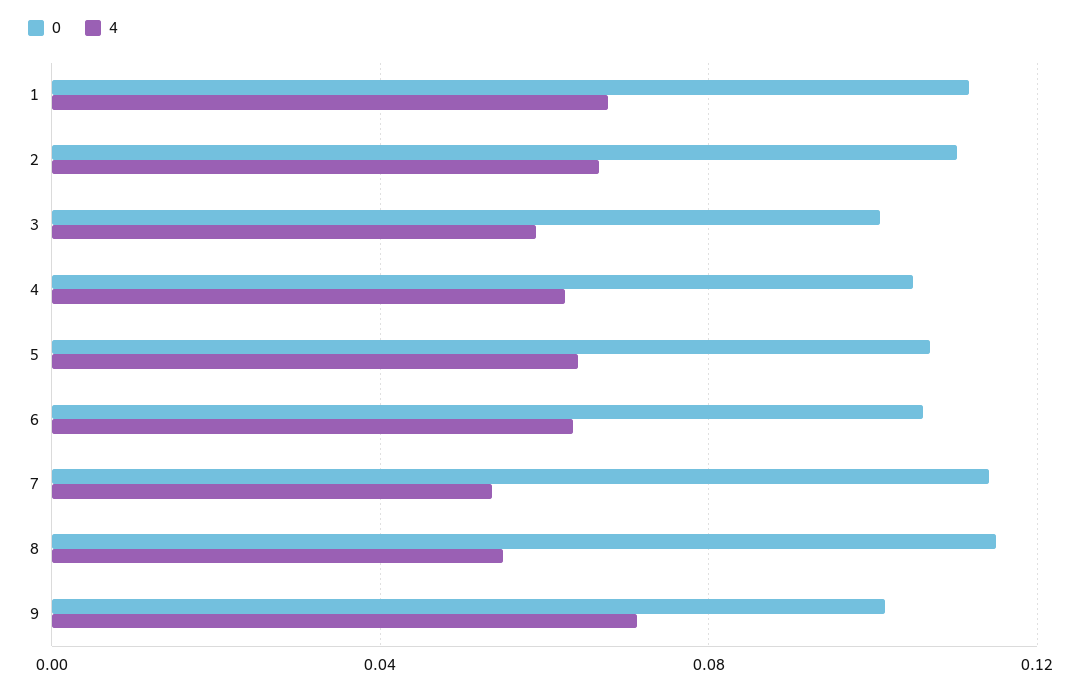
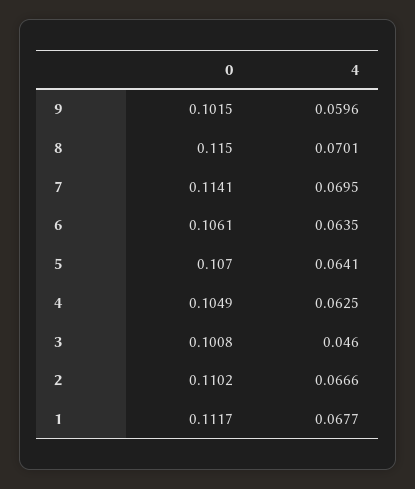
  {
    "0": {
      "1": 0.1117,
      "2": 0.1102,
      "3": 0.1008,
      "4": 0.1049,
      "5": 0.107,
      "6": 0.1061,
      "7": 0.1141,
      "8": 0.115,
      "9": 0.1015
    },
    "4": {
      "1": 0.0677,
      "2": 0.0666,
-     "3": 0.06,
+     "3": 0.046,
      "4": 0.0625,
      "5": 0.0641,
      "6": 0.0635,
-     "7": 0.055,
+     "7": 0.0695,
-     "8": 0.055,
+     "8": 0.0701,
-     "9": 0.07
+     "9": 0.0596
    }
  }

